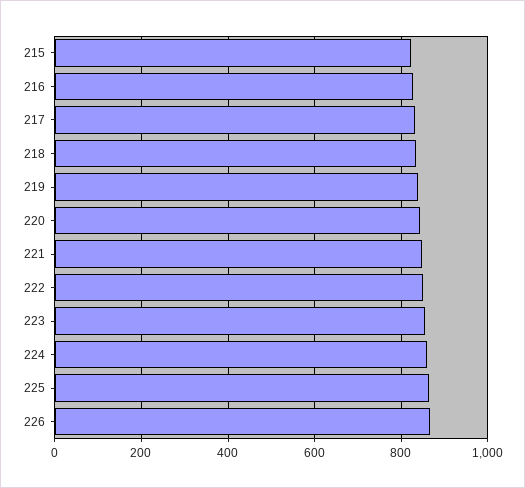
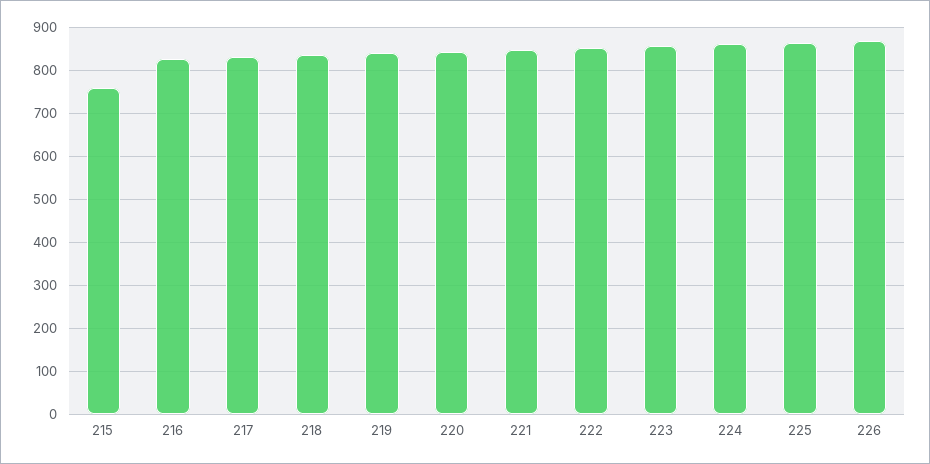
  {
-   "215": 820,
+   "215": 760,
    "216": 820,
    "217": 840,
    "218": 840,
    "219": 840,
    "220": 840,
    "221": 840,
    "222": 860,
    "223": 860,
    "224": 860,
    "225": 860,
    "226": 860
  }

